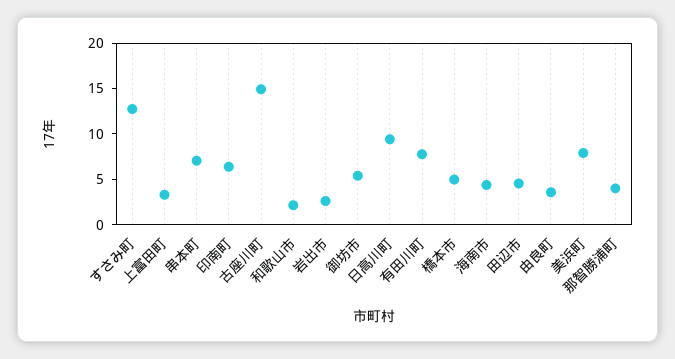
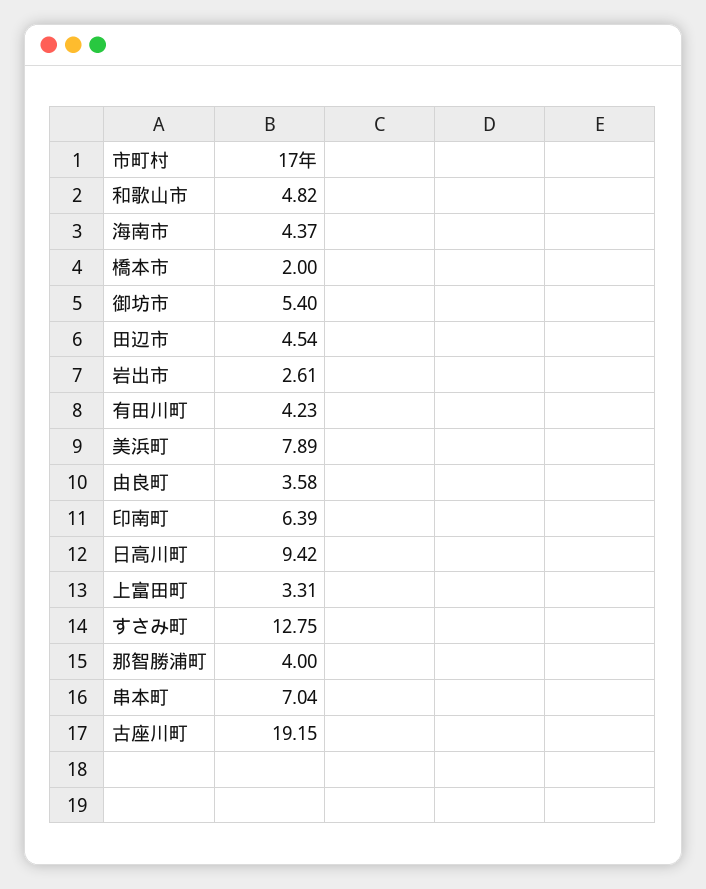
  {
    "すさみ町": 12.75,
    "上富田町": 3.31,
    "串本町": 7.04,
    "印南町": 6.39,
-   "古座川町": 15,
+   "古座川町": 19.15,
-   "和歌山市": 2,
+   "和歌山市": 4.82,
    "岩出市": 2.61,
    "御坊市": 5.4,
    "日高川町": 9.42,
-   "有田川町": 8,
+   "有田川町": 4.23,
-   "橋本市": 5,
+   "橋本市": 2,
    "海南市": 4.37,
    "田辺市": 4.54,
    "由良町": 3.58,
    "美浜町": 7.89,
    "那智勝浦町": 4
  }

